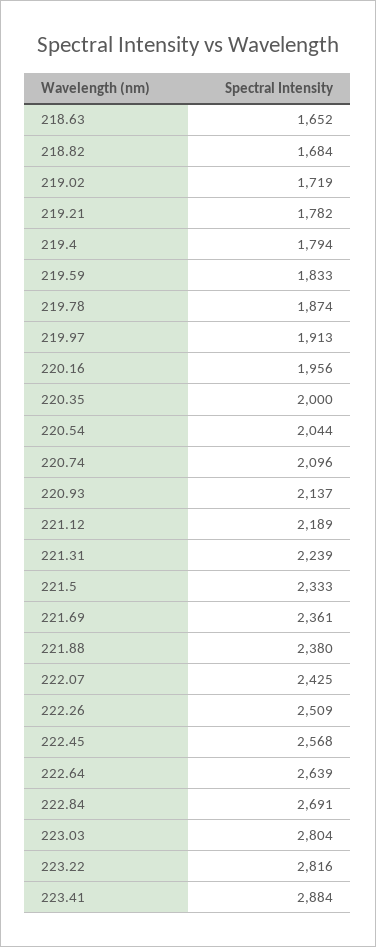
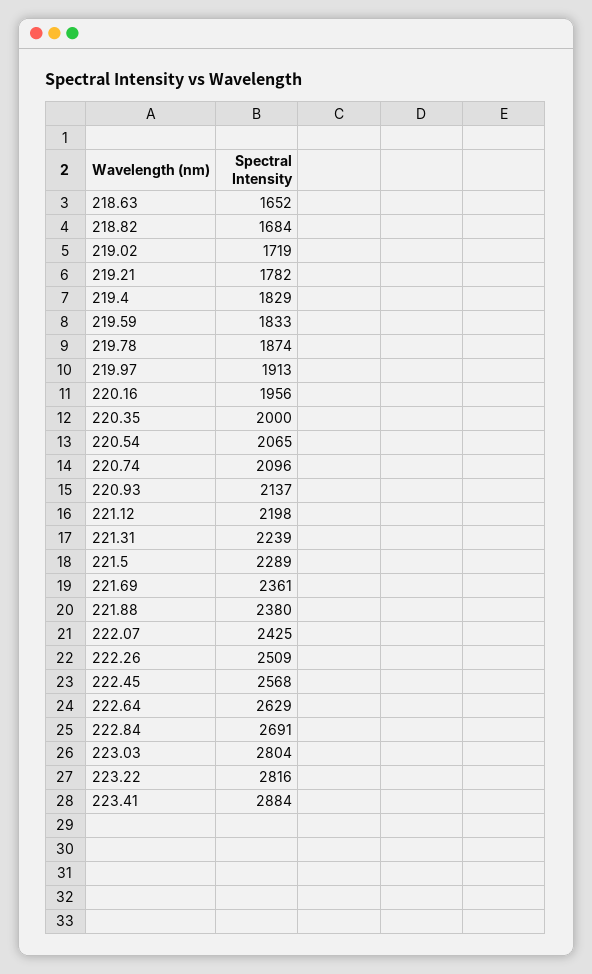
  {
    "218.63": 1652,
    "218.82": 1684,
    "219.02": 1719,
    "219.21": 1782,
-   "219.4": 1794,
+   "219.4": 1829,
    "219.59": 1833,
    "219.78": 1874,
    "219.97": 1913,
    "220.16": 1956,
    "220.35": 2000,
-   "220.54": 2044,
+   "220.54": 2065,
    "220.74": 2096,
    "220.93": 2137,
-   "221.12": 2189,
+   "221.12": 2198,
    "221.31": 2239,
-   "221.5": 2333,
+   "221.5": 2289,
    "221.69": 2361,
    "221.88": 2380,
    "222.07": 2425,
    "222.26": 2509,
    "222.45": 2568,
-   "222.64": 2639,
+   "222.64": 2629,
    "222.84": 2691,
    "223.03": 2804,
    "223.22": 2816,
    "223.41": 2884
  }

